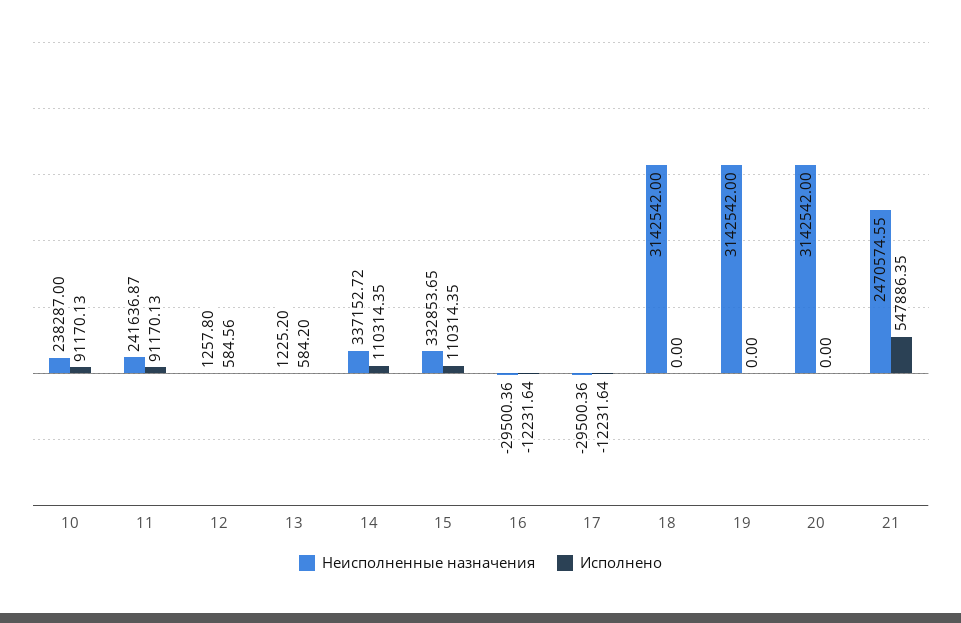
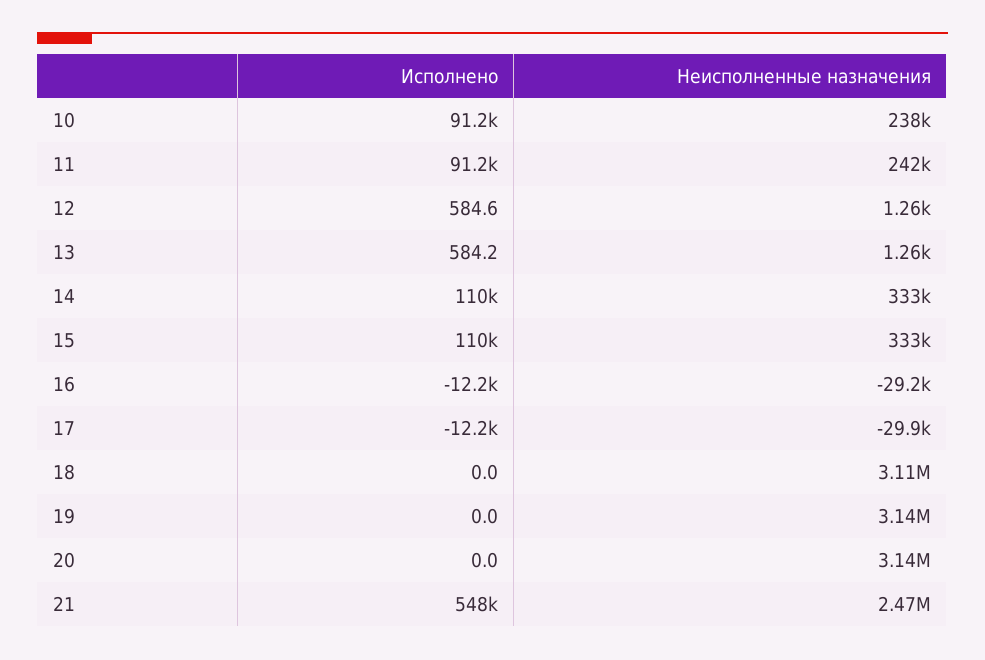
  {
    "Неисполненные назначения": {
      "10": 238287,
      "11": 241636.87,
      "12": 1257.8,
-     "13": 1225.2,
+     "13": 1260,
-     "14": 337152.72,
+     "14": 333000,
      "15": 332853.65,
-     "16": -29500.36,
+     "16": -29200,
-     "17": -29500.36,
+     "17": -29900,
-     "18": 3142542,
+     "18": 3110000,
      "19": 3142542,
      "20": 3142542,
      "21": 2470574.55
    },
    "Исполнено": {
      "10": 91170.13,
      "11": 91170.13,
      "12": 584.56,
      "13": 584.2,
      "14": 110314.35,
      "15": 110314.35,
      "16": -12231.64,
      "17": -12231.64,
      "18": 0,
      "19": 0,
      "20": 0,
      "21": 547886.35
    }
  }

